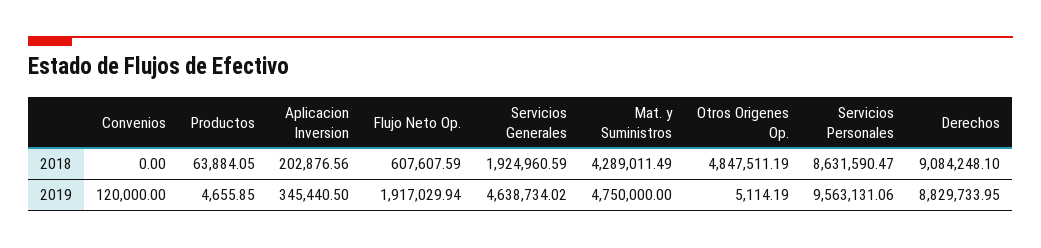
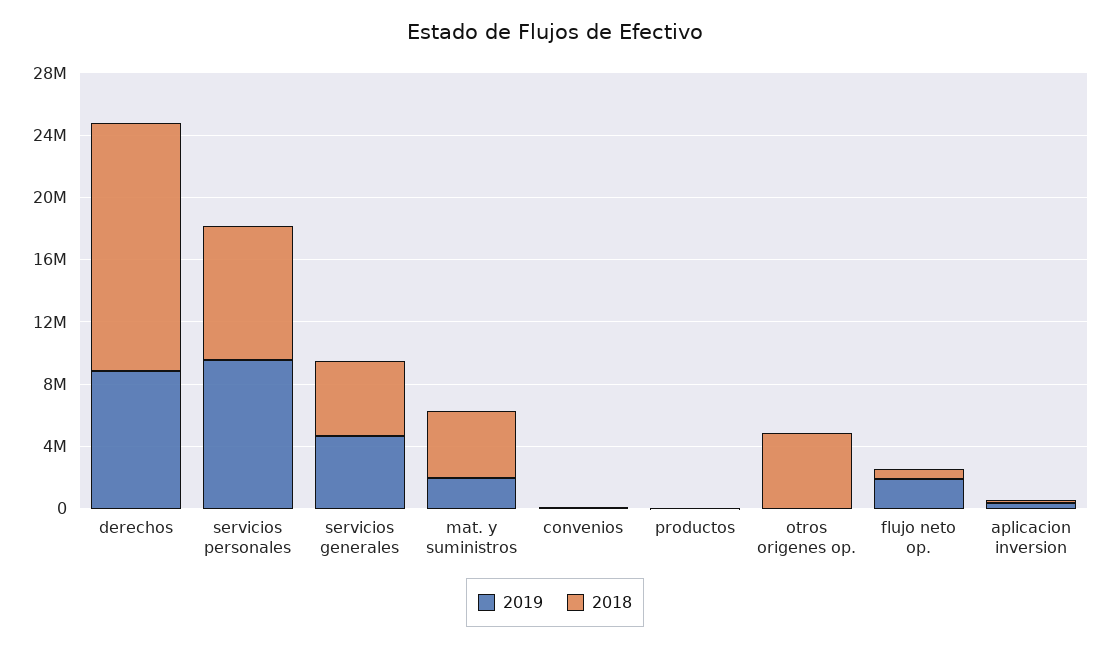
  {
    "2018": {
      "Convenios": 0,
      "Productos": 63884.05,
      "Aplicacion Inversion": 202876.56,
      "Flujo Neto Op.": 607607.59,
-     "Servicios Generales": 1924960.59,
+     "Servicios Generales": 5000000,
      "Mat. y Suministros": 4289011.49,
      "Otros Origenes Op.": 4847511.19,
      "Servicios Personales": 8631590.47,
-     "Derechos": 9084248.1
+     "Derechos": 16000000
    },
    "2019": {
      "Convenios": 120000,
      "Productos": 4655.85,
      "Aplicacion Inversion": 345440.5,
      "Flujo Neto Op.": 1917029.94,
      "Servicios Generales": 4638734.02,
-     "Mat. y Suministros": 4750000,
+     "Mat. y Suministros": 2000000,
      "Otros Origenes Op.": 5114.19,
      "Servicios Personales": 9563131.06,
      "Derechos": 8829733.95
    }
  }

